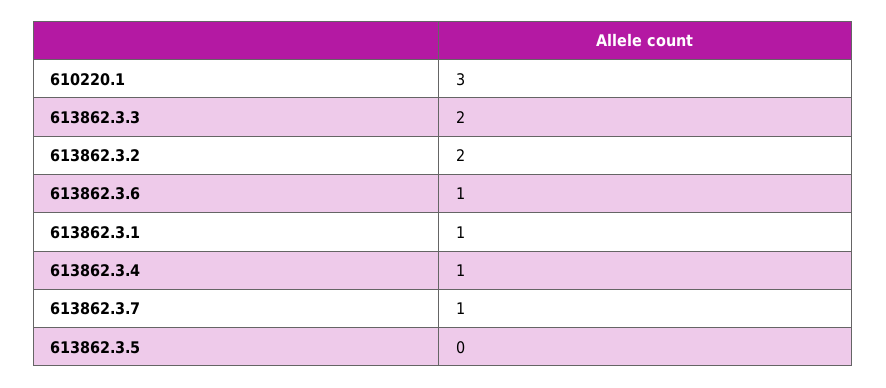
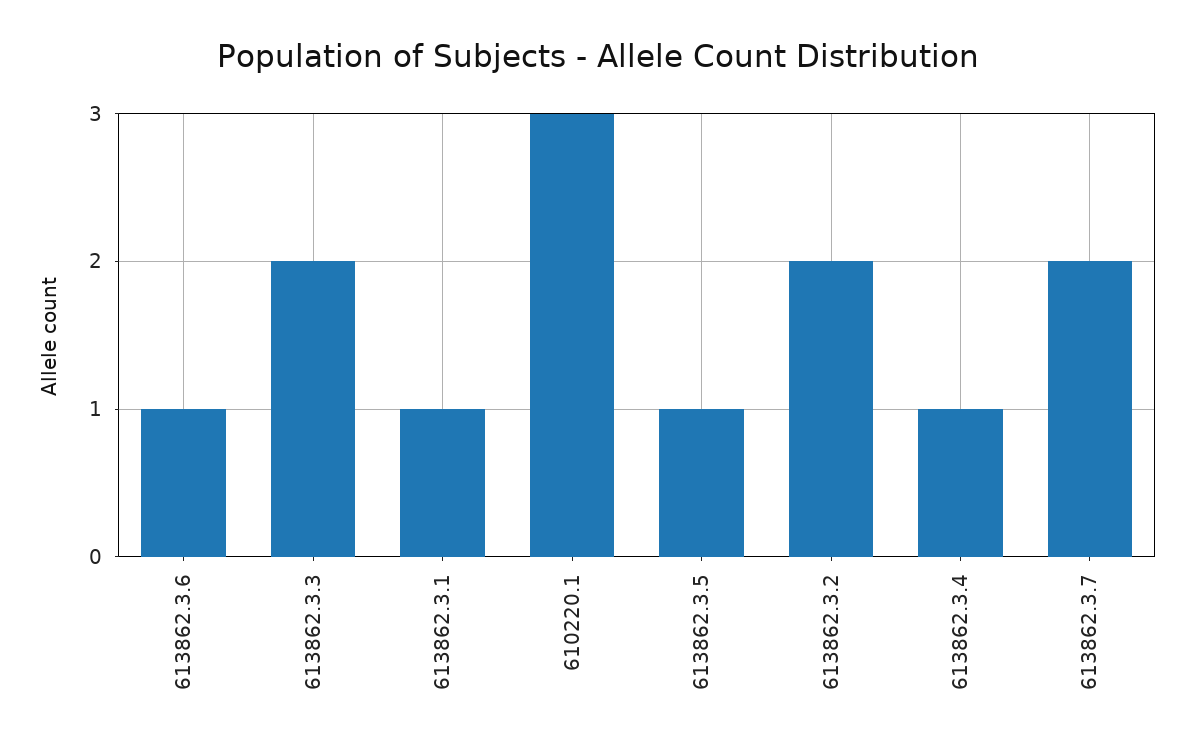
  {
    "610220.1": 3,
    "613862.3.3": 2,
    "613862.3.2": 2,
    "613862.3.6": 1,
    "613862.3.1": 1,
    "613862.3.4": 1,
-   "613862.3.7": 1,
+   "613862.3.7": 2,
-   "613862.3.5": 0
+   "613862.3.5": 1
  }

